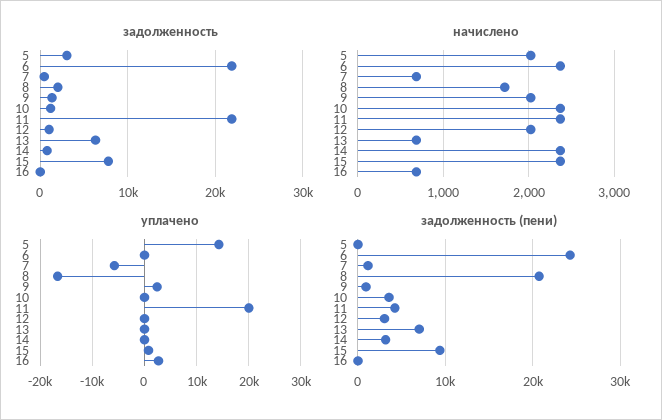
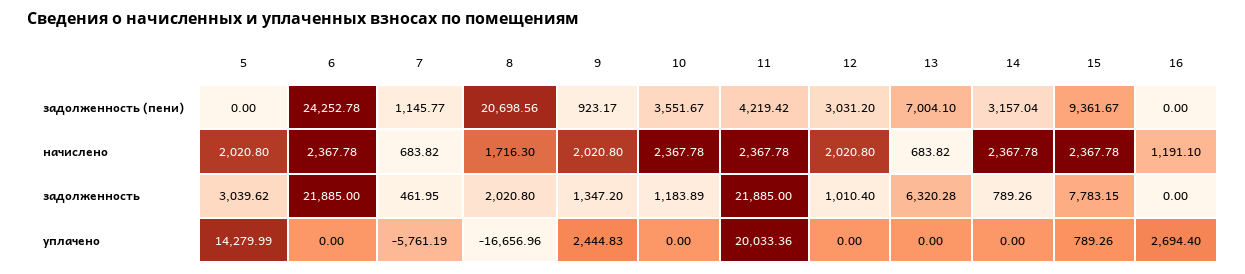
  {
    "задолженность": {
      "5": 3039.62,
      "6": 21885,
      "7": 461.95,
      "8": 2020.8,
      "9": 1347.2,
      "10": 1183.89,
      "11": 21885,
      "12": 1010.4,
      "13": 6320.28,
      "14": 789.26,
      "15": 7783.15,
      "16": 0
    },
    "начислено": {
      "5": 2020.8,
      "6": 2367.78,
      "7": 683.82,
      "8": 1716.3,
      "9": 2020.8,
      "10": 2367.78,
      "11": 2367.78,
      "12": 2020.8,
      "13": 683.82,
      "14": 2367.78,
      "15": 2367.78,
-     "16": 700
+     "16": 1191.1
    },
    "уплачено": {
      "5": 14279.99,
      "6": 0,
      "7": -5761.19,
      "8": -16656.96,
      "9": 2444.83,
      "10": 0,
      "11": 20033.36,
      "12": 0,
      "13": 0,
      "14": 0,
      "15": 789.26,
      "16": 2694.4
    },
    "задолженность (пени)": {
      "5": 0,
      "6": 24252.78,
      "7": 1145.77,
      "8": 20698.56,
      "9": 923.17,
      "10": 3551.67,
      "11": 4219.42,
      "12": 3031.2,
      "13": 7004.1,
      "14": 3157.04,
      "15": 9361.67,
      "16": 0
    }
  }

